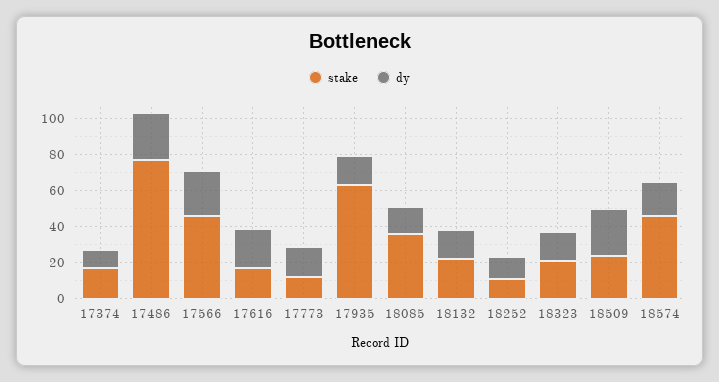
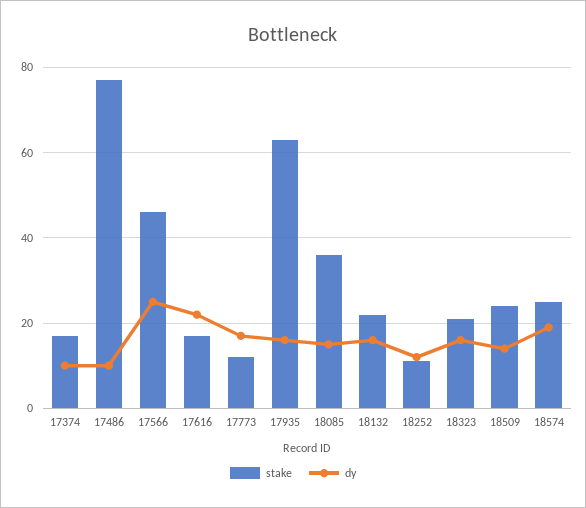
  {
    "stake": {
      "17374": 15,
      "17486": 75,
      "17566": 45,
      "17616": 15,
      "17773": 10,
      "17935": 65,
      "18085": 35,
      "18132": 20,
      "18252": 10,
      "18323": 20,
      "18509": 25,
-     "18574": 45
+     "18574": 25
    },
    "dy": {
      "17374": 10,
-     "17486": 25,
+     "17486": 10,
      "17566": 25,
      "17616": 20,
      "17773": 15,
      "17935": 15,
      "18085": 15,
      "18132": 15,
      "18252": 10,
      "18323": 15,
-     "18509": 25,
+     "18509": 15,
      "18574": 20
    }
  }

